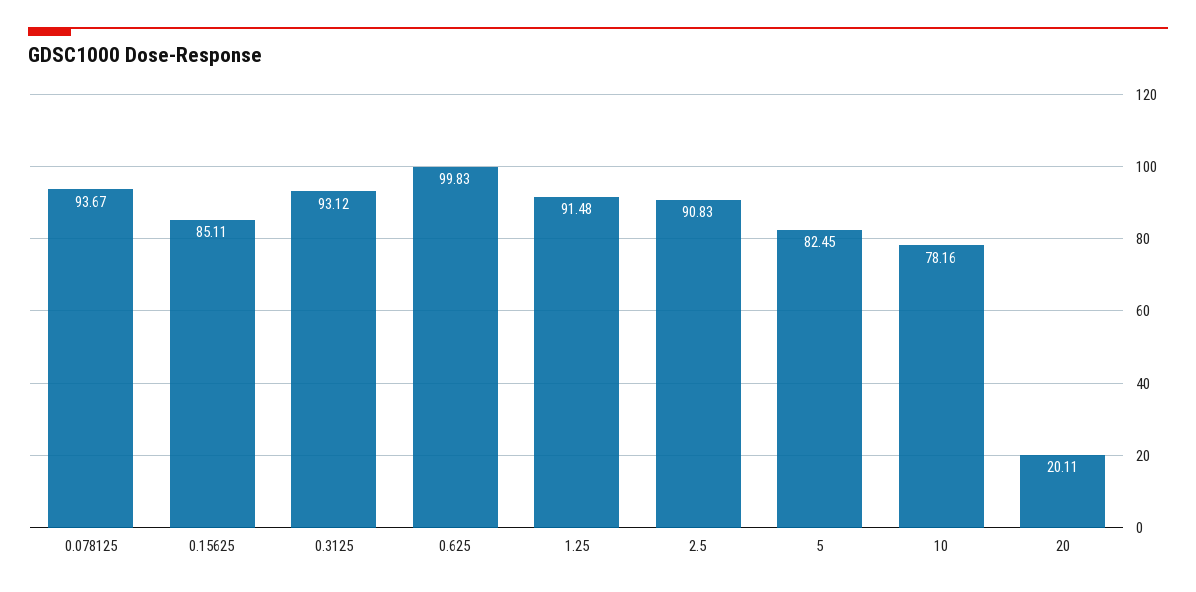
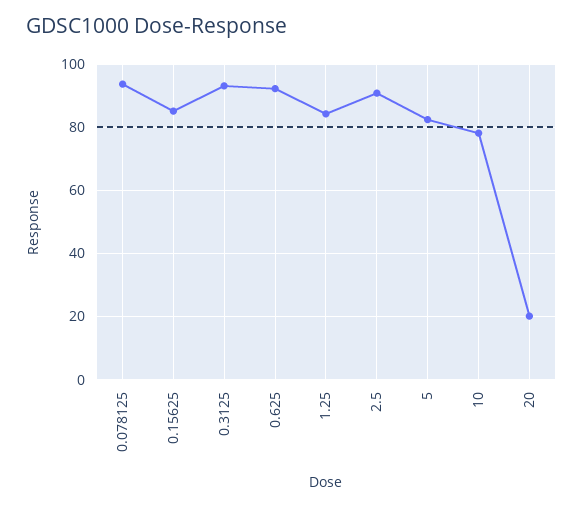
  {
    "0.078125": 93.67,
    "0.15625": 85.11,
    "0.3125": 93.12,
-   "0.625": 99.83,
+   "0.625": 92,
-   "1.25": 91.48,
+   "1.25": 84,
    "2.5": 90.83,
    "5": 82.45,
    "10": 78.16,
    "20": 20.11
  }

